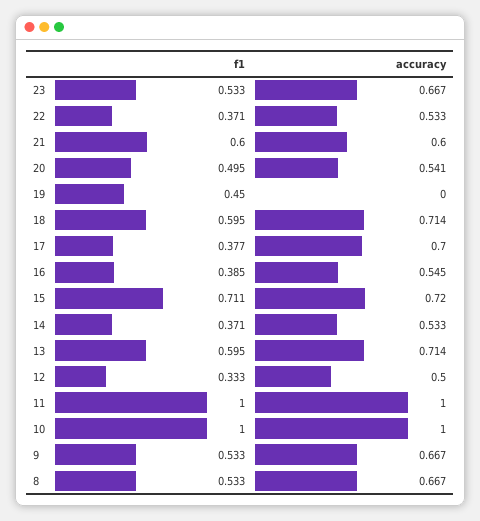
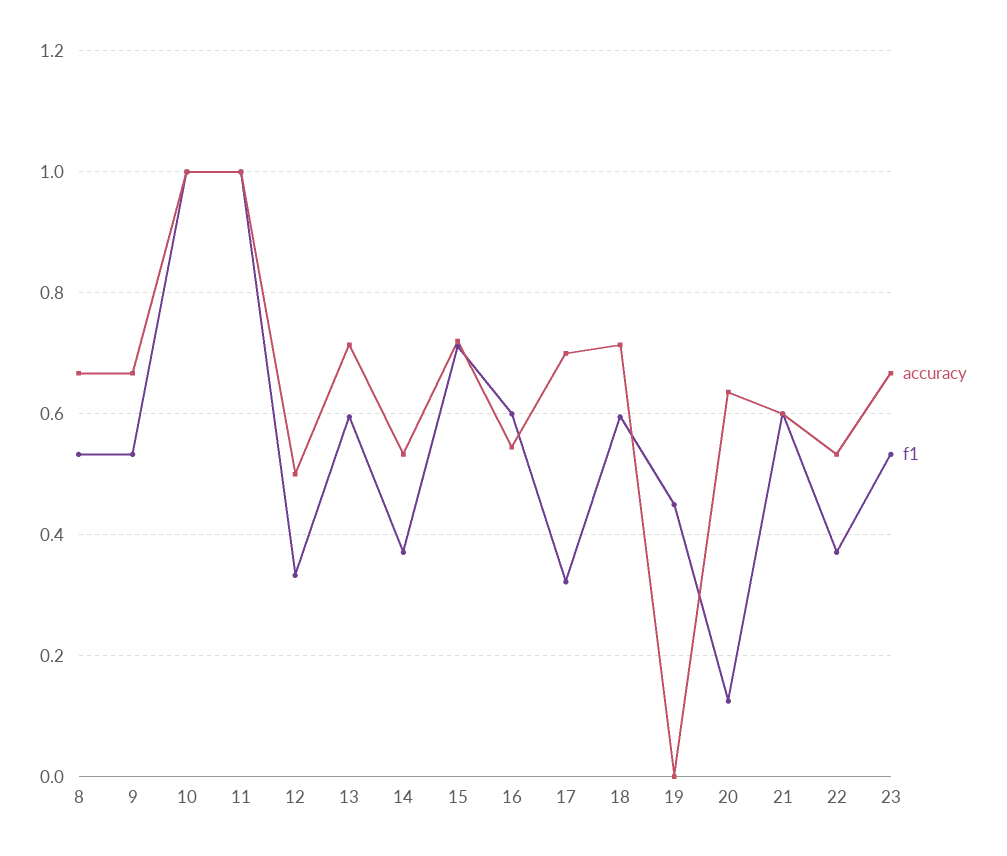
  {
    "f1": {
      "23": 0.533,
      "22": 0.371,
      "21": 0.6,
-     "20": 0.495,
+     "20": 0.12,
      "19": 0.45,
      "18": 0.595,
-     "17": 0.377,
+     "17": 0.32,
-     "16": 0.385,
+     "16": 0.6,
      "15": 0.711,
      "14": 0.371,
      "13": 0.595,
      "12": 0.333,
      "11": 1,
      "10": 1,
      "9": 0.533,
      "8": 0.533
    },
    "accuracy": {
      "23": 0.667,
      "22": 0.533,
      "21": 0.6,
-     "20": 0.541,
+     "20": 0.64,
      "19": 0,
      "18": 0.714,
      "17": 0.7,
      "16": 0.545,
      "15": 0.72,
      "14": 0.533,
      "13": 0.714,
      "12": 0.5,
      "11": 1,
      "10": 1,
      "9": 0.667,
      "8": 0.667
    }
  }

